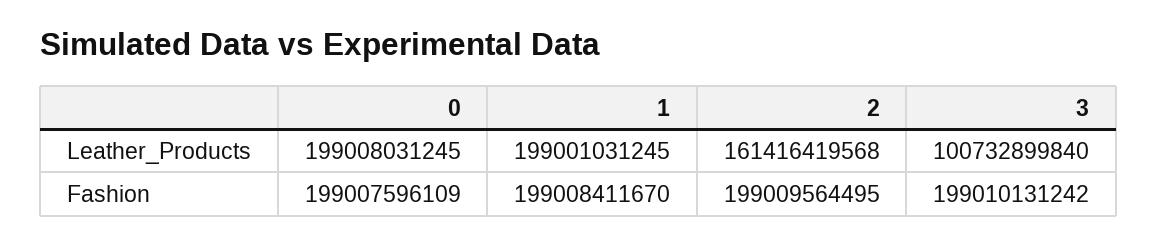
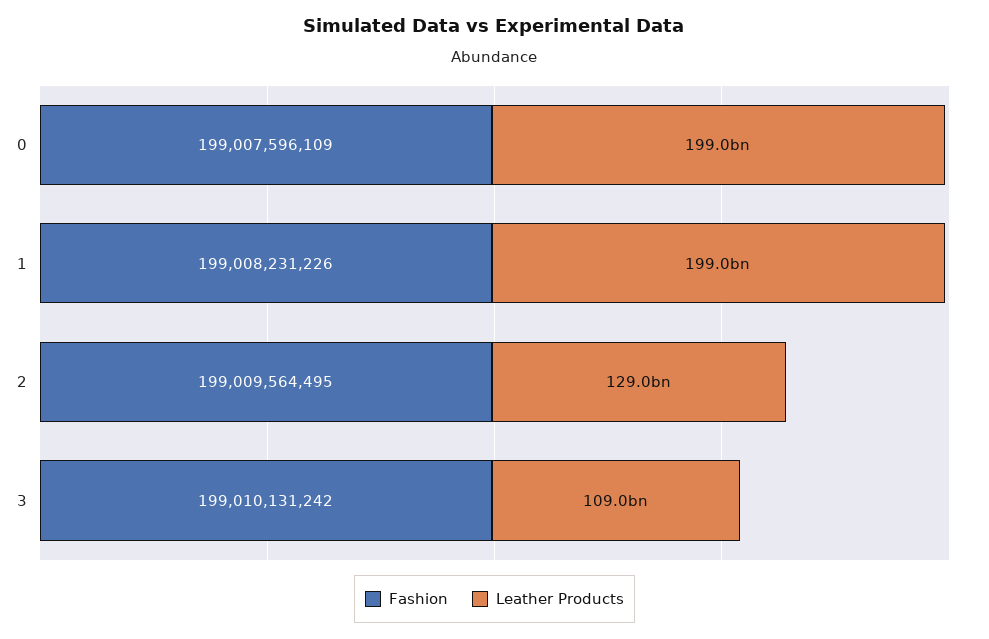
  {
    "Leather_Products": {
      "0": 199008031245,
      "1": 199001031245,
-     "2": 161416419568,
+     "2": 129000000000,
-     "3": 100732899840
+     "3": 109000000000
    },
    "Fashion": {
      "0": 199007596109,
-     "1": 199008411670,
+     "1": 199008231226,
      "2": 199009564495,
      "3": 199010131242
    }
  }

